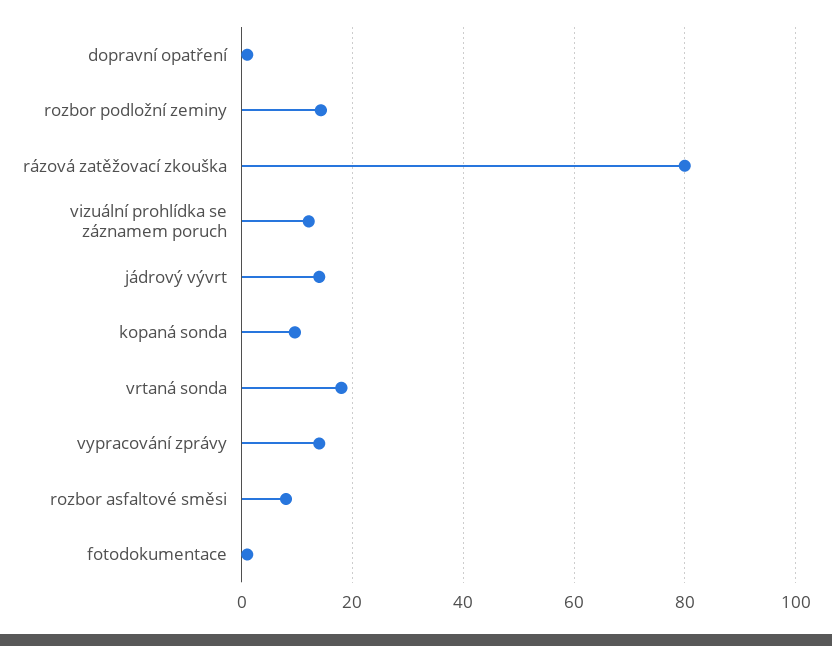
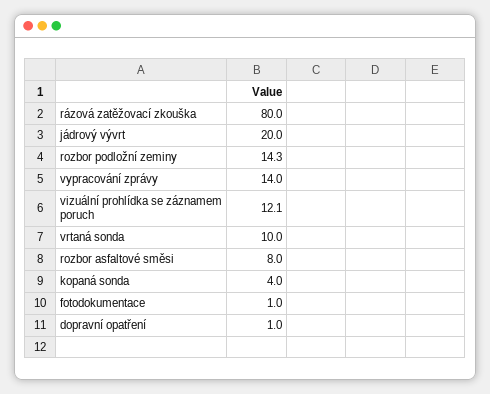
  {
    "dopravní opatření": 1,
    "rozbor podložní zeminy": 14.3,
    "rázová zatěžovací zkouška": 80,
    "vizuální prohlídka se záznamem poruch": 12.1,
-   "jádrový vývrt": 14,
+   "jádrový vývrt": 20,
-   "kopaná sonda": 10,
+   "kopaná sonda": 4,
-   "vrtaná sonda": 18,
+   "vrtaná sonda": 10,
    "vypracování zprávy": 14,
    "rozbor asfaltové směsi": 8,
    "fotodokumentace": 1
  }

